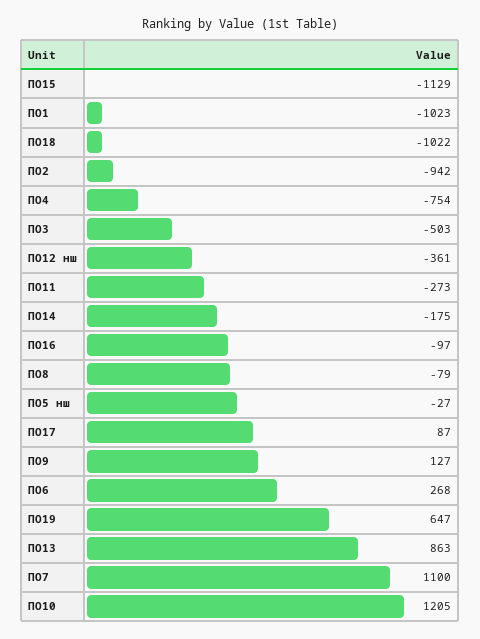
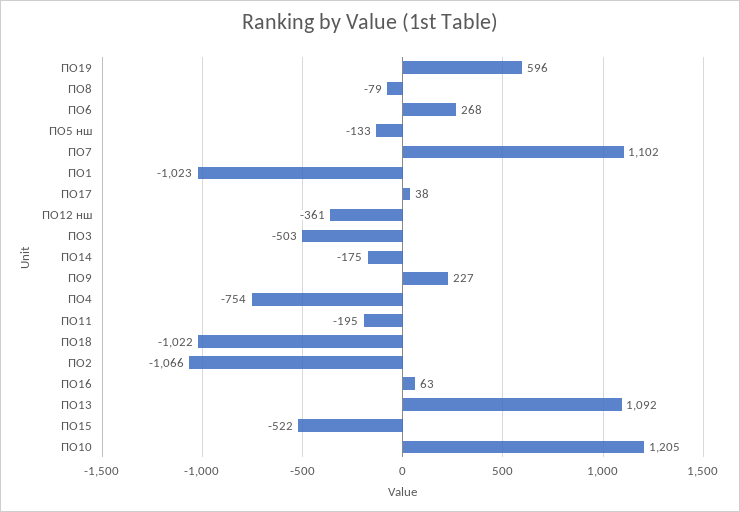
  {
-   "ПО15": -1129,
+   "ПО15": -522,
    "ПО1": -1023,
    "ПО18": -1022,
-   "ПО2": -942,
+   "ПО2": -1066,
    "ПО4": -754,
    "ПО3": -503,
    "ПО12 нш": -361,
-   "ПО11": -273,
+   "ПО11": -195,
    "ПО14": -175,
-   "ПО16": -97,
+   "ПО16": 63,
    "ПО8": -79,
-   "ПО5 нш": -27,
+   "ПО5 нш": -133,
-   "ПО17": 87,
+   "ПО17": 38,
-   "ПО9": 127,
+   "ПО9": 227,
    "ПО6": 268,
-   "ПО19": 647,
+   "ПО19": 596,
-   "ПО13": 863,
+   "ПО13": 1092,
-   "ПО7": 1100,
+   "ПО7": 1102,
    "ПО10": 1205
  }

